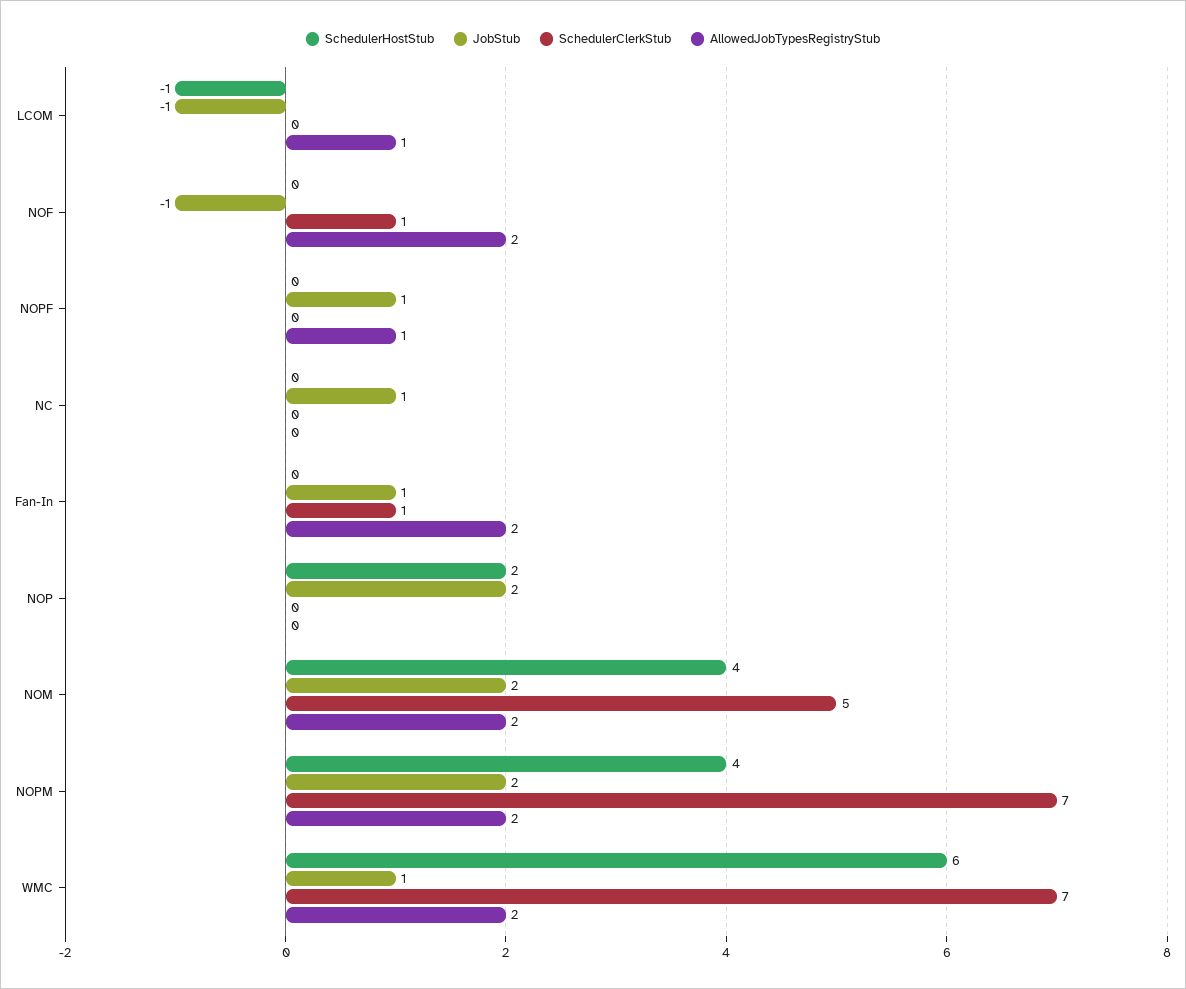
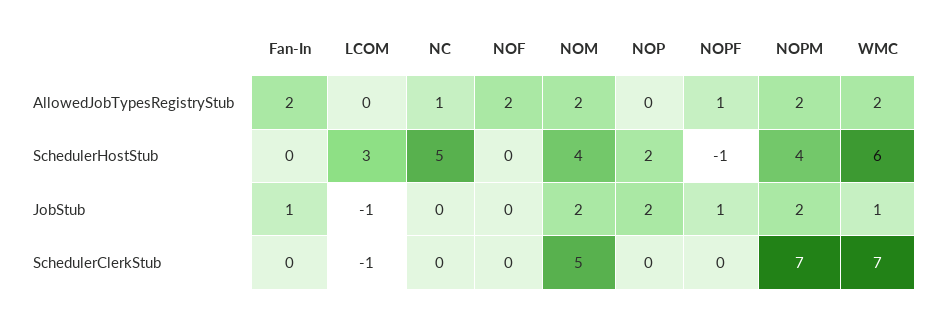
  {
    "SchedulerHostStub": {
-     "LCOM": -1,
+     "LCOM": 3,
      "NOF": 0,
-     "NOPF": 0,
+     "NOPF": -1,
-     "NC": 0,
+     "NC": 5,
      "Fan-In": 0,
      "NOP": 2,
      "NOM": 4,
      "NOPM": 4,
      "WMC": 6
    },
    "JobStub": {
      "LCOM": -1,
-     "NOF": -1,
+     "NOF": 0,
      "NOPF": 1,
-     "NC": 1,
+     "NC": 0,
      "Fan-In": 1,
      "NOP": 2,
      "NOM": 2,
      "NOPM": 2,
      "WMC": 1
    },
    "SchedulerClerkStub": {
-     "LCOM": 0,
+     "LCOM": -1,
-     "NOF": 1,
+     "NOF": 0,
      "NOPF": 0,
      "NC": 0,
-     "Fan-In": 1,
+     "Fan-In": 0,
      "NOP": 0,
      "NOM": 5,
      "NOPM": 7,
      "WMC": 7
    },
    "AllowedJobTypesRegistryStub": {
-     "LCOM": 1,
+     "LCOM": 0,
      "NOF": 2,
      "NOPF": 1,
-     "NC": 0,
+     "NC": 1,
      "Fan-In": 2,
      "NOP": 0,
      "NOM": 2,
      "NOPM": 2,
      "WMC": 2
    }
  }

